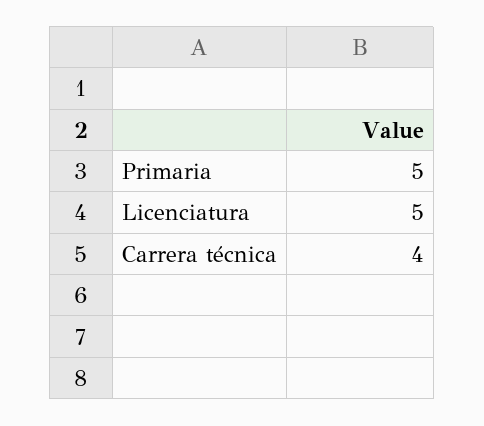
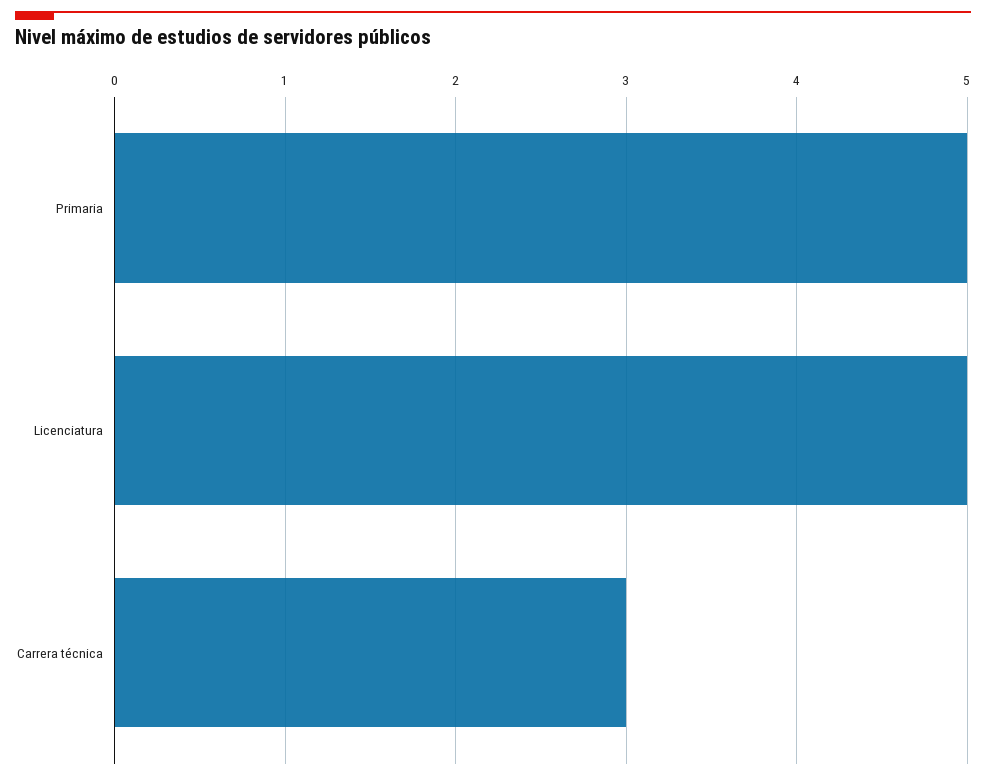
  {
    "Primaria": 5,
    "Licenciatura": 5,
-   "Carrera técnica": 4
+   "Carrera técnica": 3
  }

